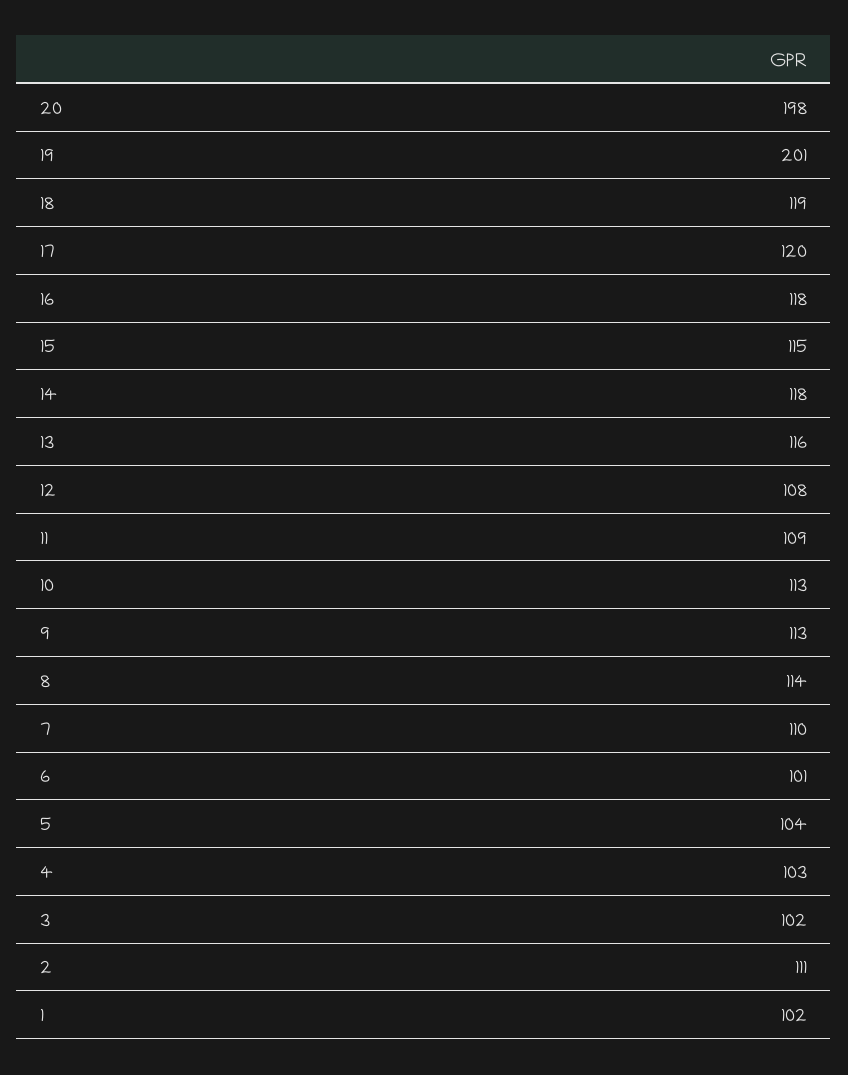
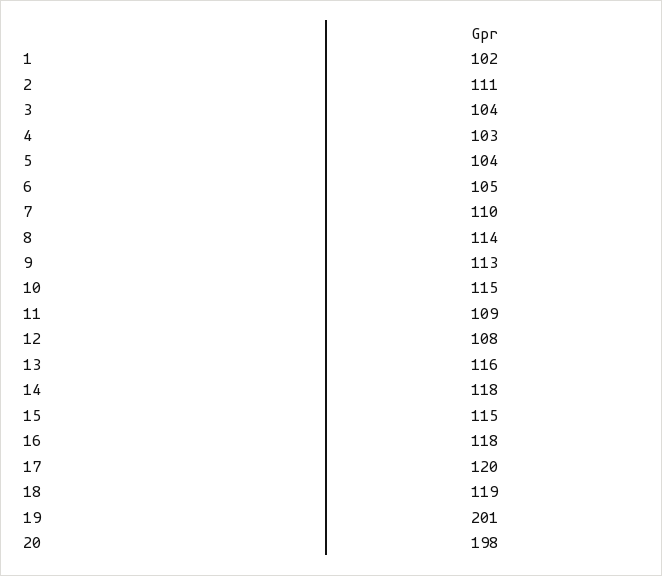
  {
    "20": 198,
    "19": 201,
    "18": 119,
    "17": 120,
    "16": 118,
    "15": 115,
    "14": 118,
    "13": 116,
    "12": 108,
    "11": 109,
-   "10": 113,
+   "10": 115,
    "9": 113,
    "8": 114,
    "7": 110,
-   "6": 101,
+   "6": 105,
    "5": 104,
    "4": 103,
-   "3": 102,
+   "3": 104,
    "2": 111,
    "1": 102
  }

